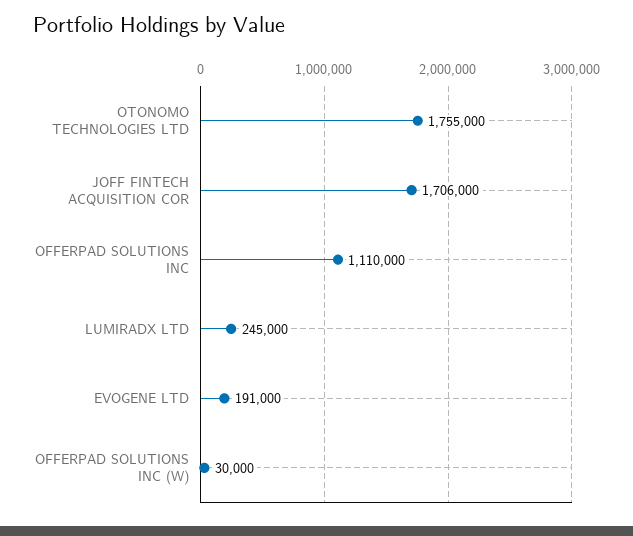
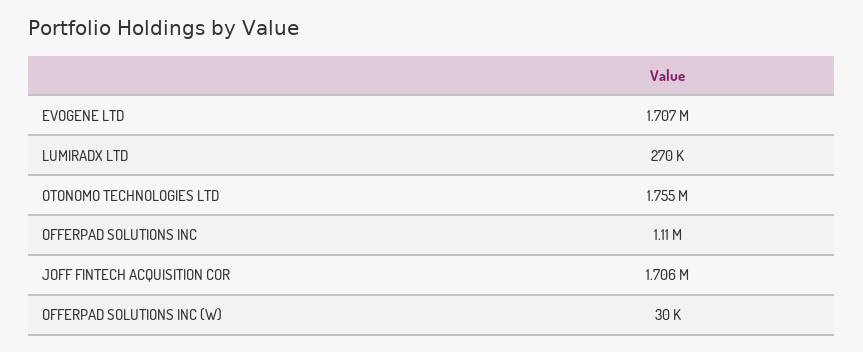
  {
    "OTONOMO TECHNOLOGIES LTD": 1755000,
    "JOFF FINTECH ACQUISITION COR": 1706000,
    "OFFERPAD SOLUTIONS INC": 1110000,
-   "LUMIRADX LTD": 245000,
+   "LUMIRADX LTD": 270000,
-   "EVOGENE LTD": 191000,
+   "EVOGENE LTD": 1707000,
    "OFFERPAD SOLUTIONS INC (W)": 30000
  }

